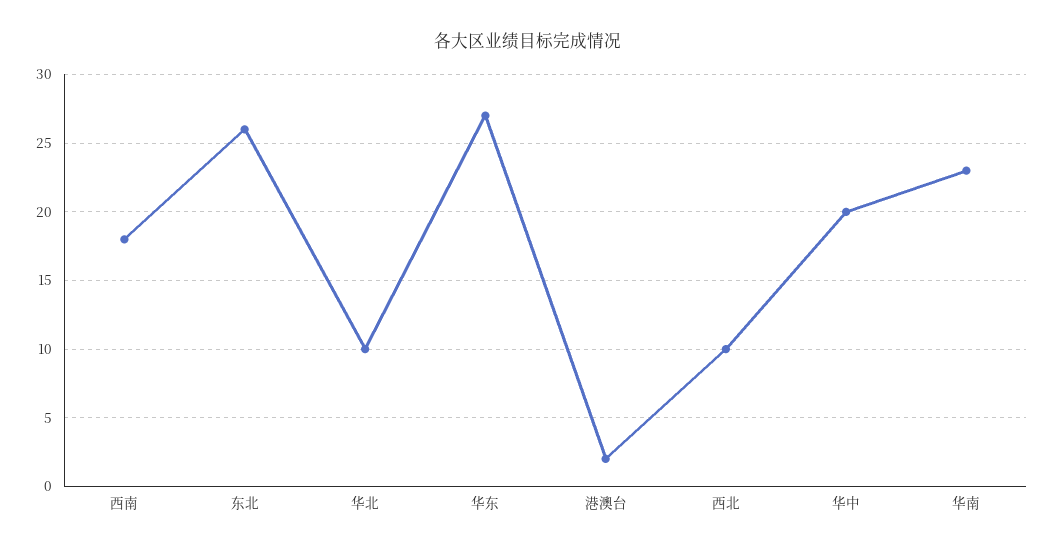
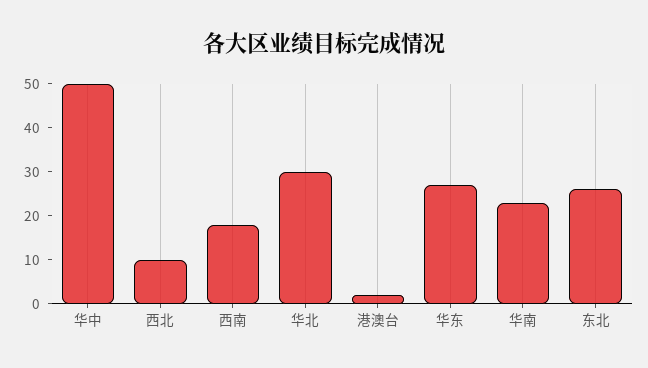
  {
    "西南": 18,
    "东北": 26,
-   "华北": 10,
+   "华北": 30,
    "华东": 27,
    "港澳台": 2,
    "西北": 10,
-   "华中": 20,
+   "华中": 50,
    "华南": 23
  }

